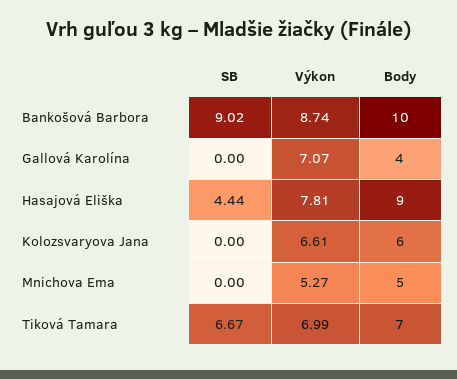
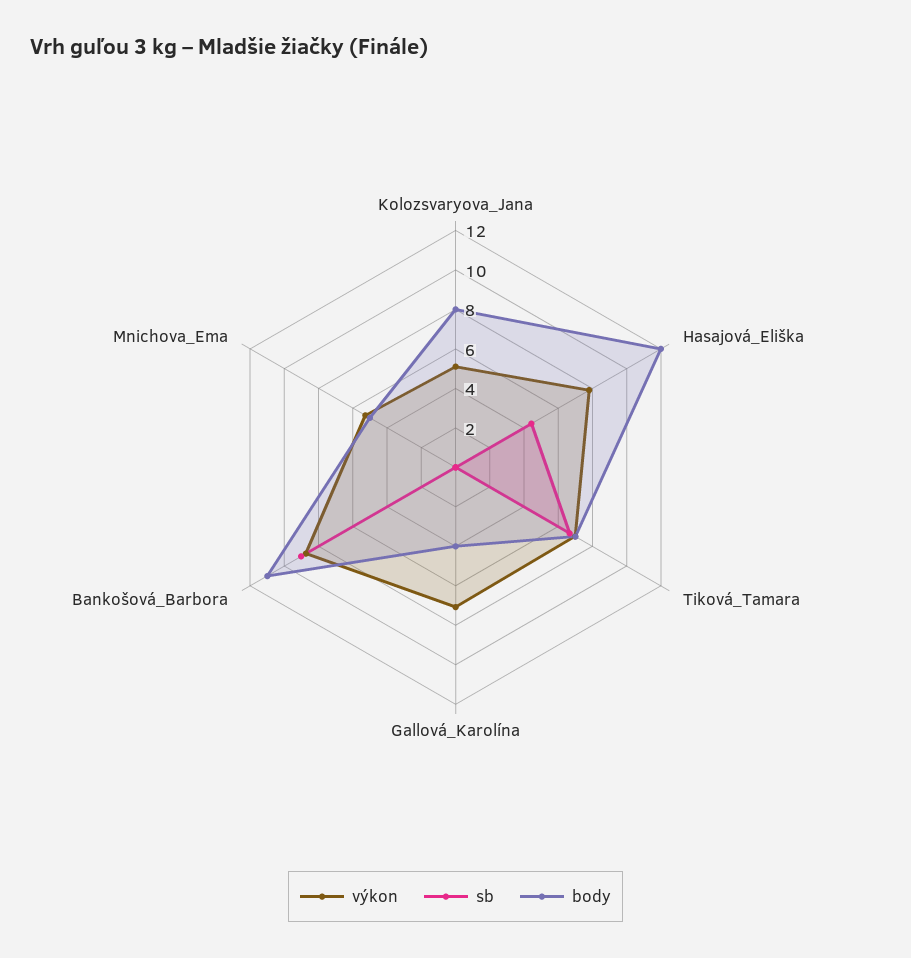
  {
    "SB": {
      "Bankošová Barbora": 9.02,
      "Gallová Karolína": 0,
      "Hasajová Eliška": 4.44,
      "Kolozsvaryova Jana": 0,
      "Mnichova Ema": 0,
      "Tiková Tamara": 6.67
    },
    "Výkon": {
      "Bankošová Barbora": 8.74,
      "Gallová Karolína": 7.07,
      "Hasajová Eliška": 7.81,
-     "Kolozsvaryova Jana": 6.61,
+     "Kolozsvaryova Jana": 5,
      "Mnichova Ema": 5.27,
      "Tiková Tamara": 6.99
    },
    "Body": {
-     "Bankošová Barbora": 10,
+     "Bankošová Barbora": 11,
      "Gallová Karolína": 4,
-     "Hasajová Eliška": 9,
+     "Hasajová Eliška": 12,
-     "Kolozsvaryova Jana": 6,
+     "Kolozsvaryova Jana": 8,
      "Mnichova Ema": 5,
      "Tiková Tamara": 7
    }
  }

